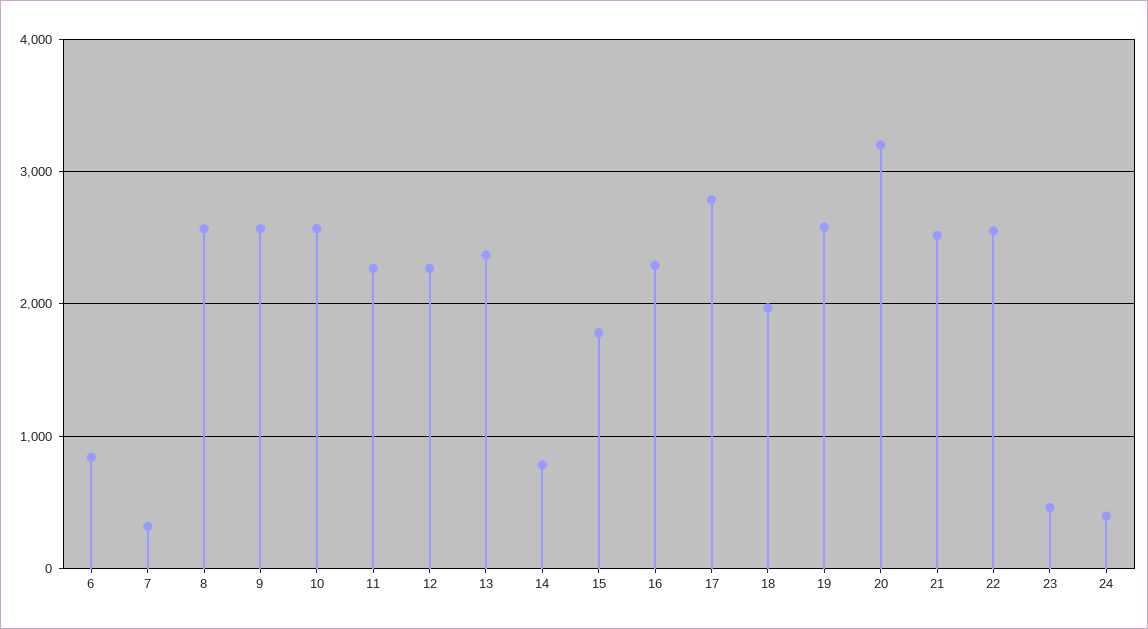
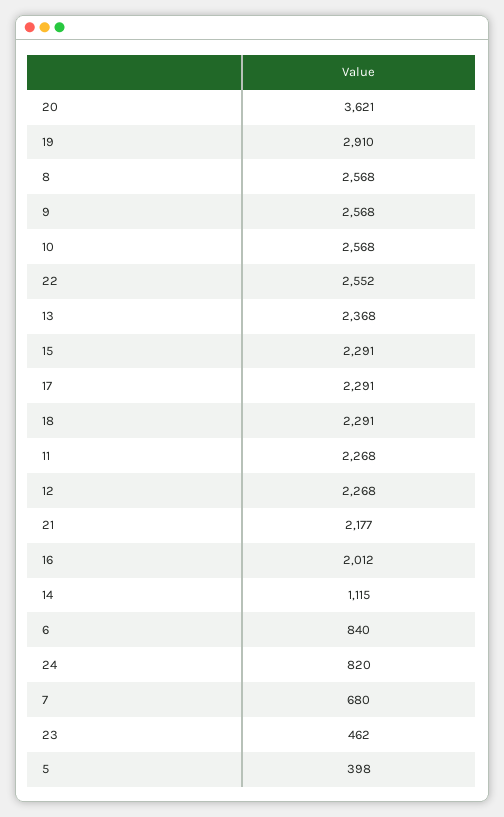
  {
    "6": 840,
-   "7": 300,
+   "7": 680,
    "8": 2568,
    "9": 2568,
    "10": 2568,
    "11": 2268,
    "12": 2268,
    "13": 2368,
-   "14": 800,
+   "14": 1115,
-   "15": 1800,
+   "15": 2291,
-   "16": 2300,
+   "16": 2012,
-   "17": 2800,
+   "17": 2291,
-   "18": 2000,
+   "18": 2291,
-   "19": 2600,
+   "19": 2910,
-   "20": 3200,
+   "20": 3621,
-   "21": 2500,
+   "21": 2177,
    "22": 2552,
    "23": 462,
-   "24": 400
+   "24": 820,
+   "5": 398
  }

